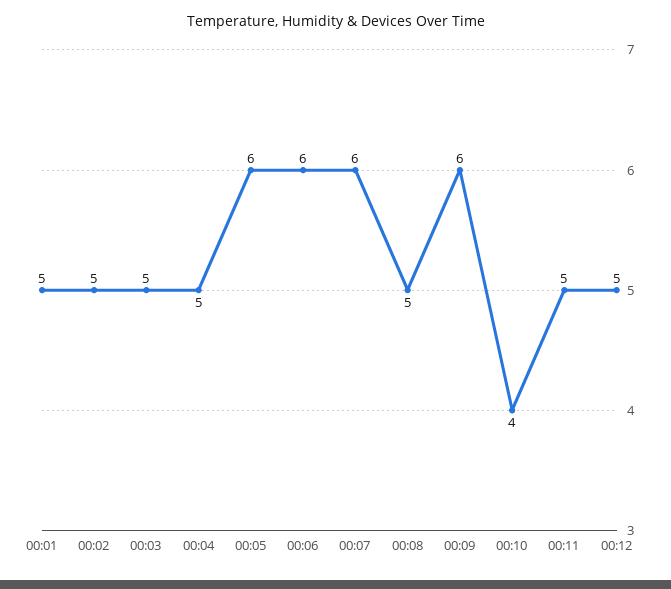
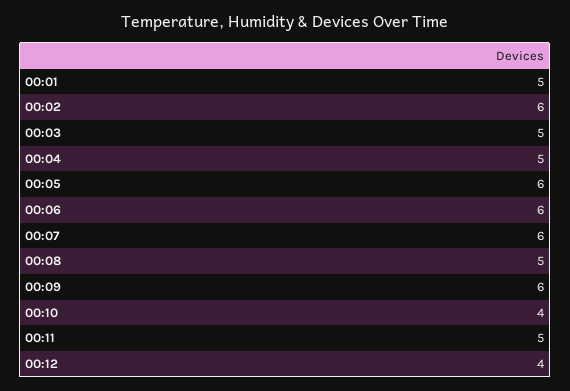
  {
    "00:01": 5,
-   "00:02": 5,
+   "00:02": 6,
    "00:03": 5,
    "00:04": 5,
    "00:05": 6,
    "00:06": 6,
    "00:07": 6,
    "00:08": 5,
    "00:09": 6,
    "00:10": 4,
    "00:11": 5,
-   "00:12": 5
+   "00:12": 4
  }

